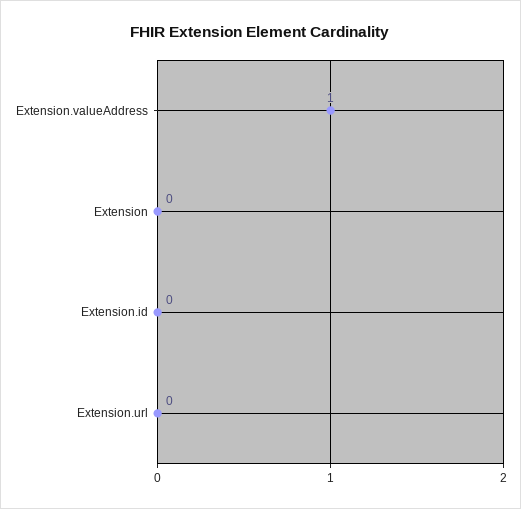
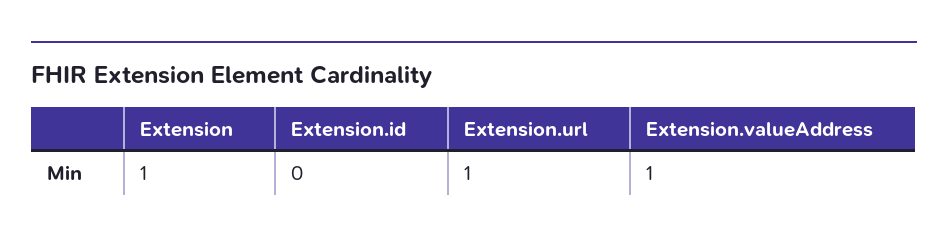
  {
    "Extension.valueAddress": 1,
-   "Extension": 0,
+   "Extension": 1,
    "Extension.id": 0,
-   "Extension.url": 0
+   "Extension.url": 1
  }

